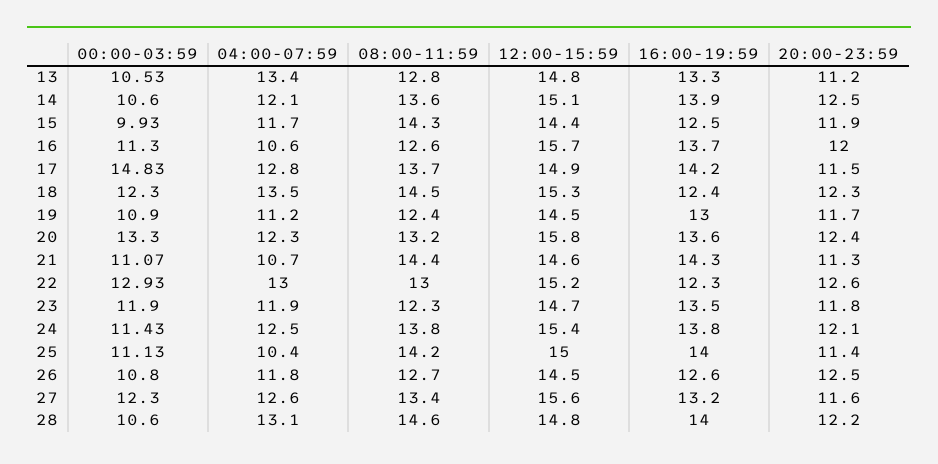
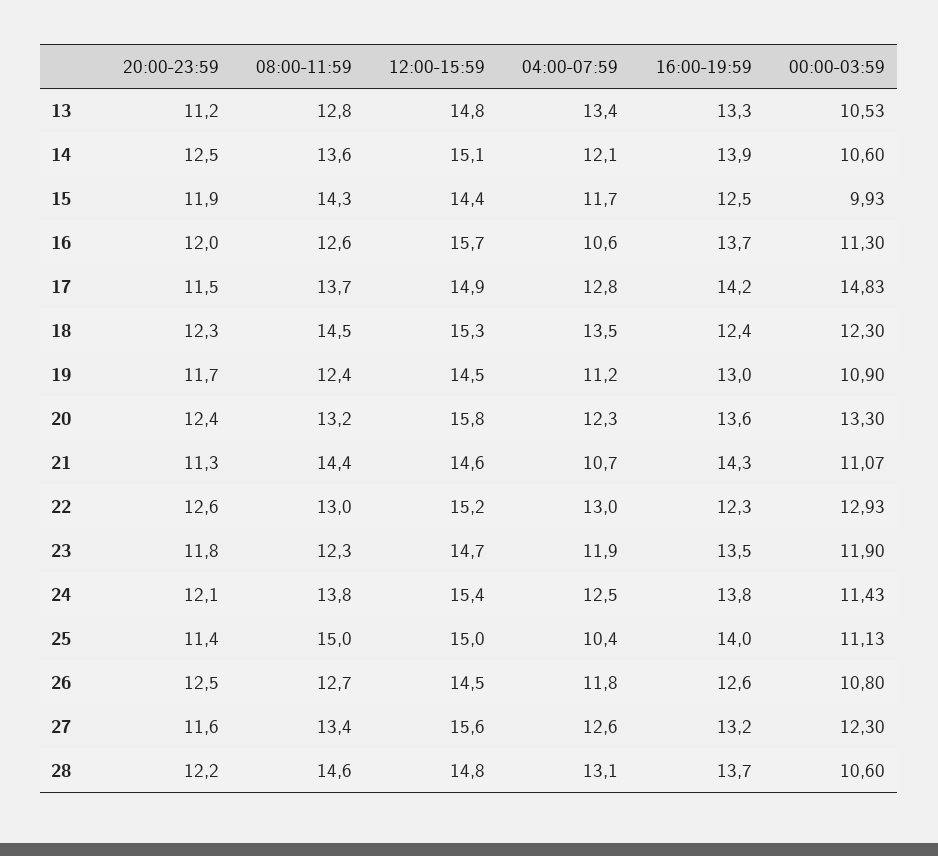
  {
    "00:00-03:59": {
      "13": 10.53,
      "14": 10.6,
      "15": 9.93,
      "16": 11.3,
      "17": 14.83,
      "18": 12.3,
      "19": 10.9,
      "20": 13.3,
      "21": 11.07,
      "22": 12.93,
      "23": 11.9,
      "24": 11.43,
      "25": 11.13,
      "26": 10.8,
      "27": 12.3,
      "28": 10.6
    },
    "04:00-07:59": {
      "13": 13.4,
      "14": 12.1,
      "15": 11.7,
      "16": 10.6,
      "17": 12.8,
      "18": 13.5,
      "19": 11.2,
      "20": 12.3,
      "21": 10.7,
      "22": 13,
      "23": 11.9,
      "24": 12.5,
      "25": 10.4,
      "26": 11.8,
      "27": 12.6,
      "28": 13.1
    },
    "08:00-11:59": {
      "13": 12.8,
      "14": 13.6,
      "15": 14.3,
      "16": 12.6,
      "17": 13.7,
      "18": 14.5,
      "19": 12.4,
      "20": 13.2,
      "21": 14.4,
      "22": 13,
      "23": 12.3,
      "24": 13.8,
-     "25": 14.2,
+     "25": 15,
      "26": 12.7,
      "27": 13.4,
      "28": 14.6
    },
    "12:00-15:59": {
      "13": 14.8,
      "14": 15.1,
      "15": 14.4,
      "16": 15.7,
      "17": 14.9,
      "18": 15.3,
      "19": 14.5,
      "20": 15.8,
      "21": 14.6,
      "22": 15.2,
      "23": 14.7,
      "24": 15.4,
      "25": 15,
      "26": 14.5,
      "27": 15.6,
      "28": 14.8
    },
    "16:00-19:59": {
      "13": 13.3,
      "14": 13.9,
      "15": 12.5,
      "16": 13.7,
      "17": 14.2,
      "18": 12.4,
      "19": 13,
      "20": 13.6,
      "21": 14.3,
      "22": 12.3,
      "23": 13.5,
      "24": 13.8,
      "25": 14,
      "26": 12.6,
      "27": 13.2,
-     "28": 14
+     "28": 13.7
    },
    "20:00-23:59": {
      "13": 11.2,
      "14": 12.5,
      "15": 11.9,
      "16": 12,
      "17": 11.5,
      "18": 12.3,
      "19": 11.7,
      "20": 12.4,
      "21": 11.3,
      "22": 12.6,
      "23": 11.8,
      "24": 12.1,
      "25": 11.4,
      "26": 12.5,
      "27": 11.6,
      "28": 12.2
    }
  }

